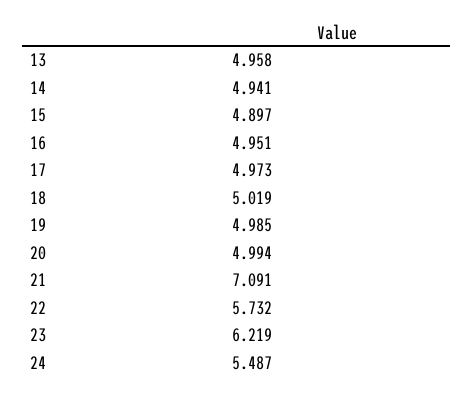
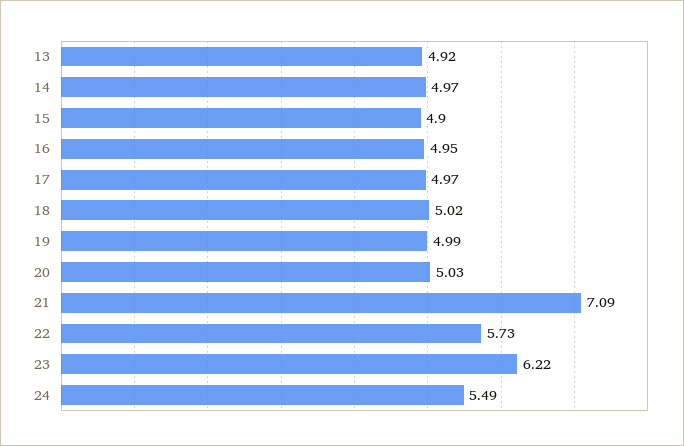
  {
-   "13": 4.958,
+   "13": 4.92,
-   "14": 4.941,
+   "14": 4.97,
    "15": 4.897,
    "16": 4.951,
    "17": 4.973,
    "18": 5.019,
    "19": 4.985,
-   "20": 4.994,
+   "20": 5.03,
    "21": 7.091,
    "22": 5.732,
    "23": 6.219,
    "24": 5.487
  }

